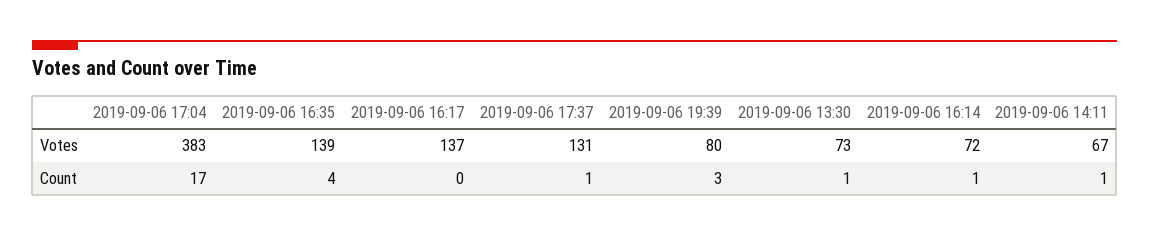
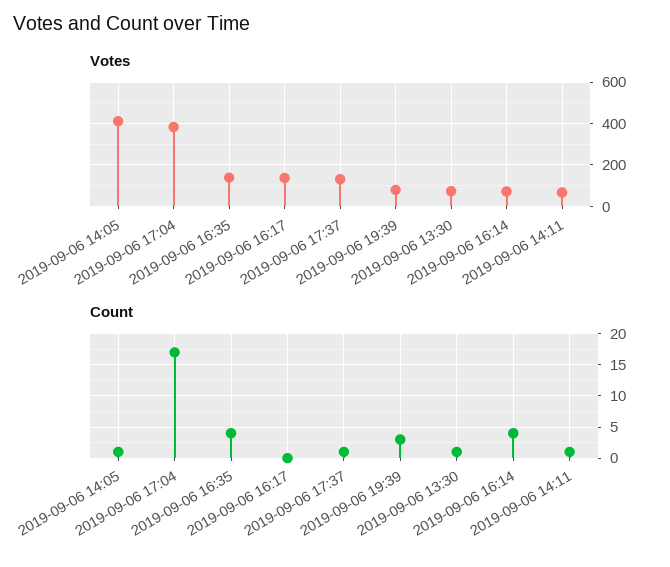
  {
    "Votes": {
      "2019-09-06 17:04": 383,
      "2019-09-06 16:35": 139,
      "2019-09-06 16:17": 137,
      "2019-09-06 17:37": 131,
      "2019-09-06 19:39": 80,
      "2019-09-06 13:30": 73,
      "2019-09-06 16:14": 72,
-     "2019-09-06 14:11": 67
+     "2019-09-06 14:11": 67,
+     "2019-09-06 14:05": 400
    },
    "Count": {
      "2019-09-06 17:04": 17,
      "2019-09-06 16:35": 4,
      "2019-09-06 16:17": 0,
      "2019-09-06 17:37": 1,
      "2019-09-06 19:39": 3,
      "2019-09-06 13:30": 1,
-     "2019-09-06 16:14": 1,
+     "2019-09-06 16:14": 4,
-     "2019-09-06 14:11": 1
+     "2019-09-06 14:11": 1,
+     "2019-09-06 14:05": 1
    }
  }

